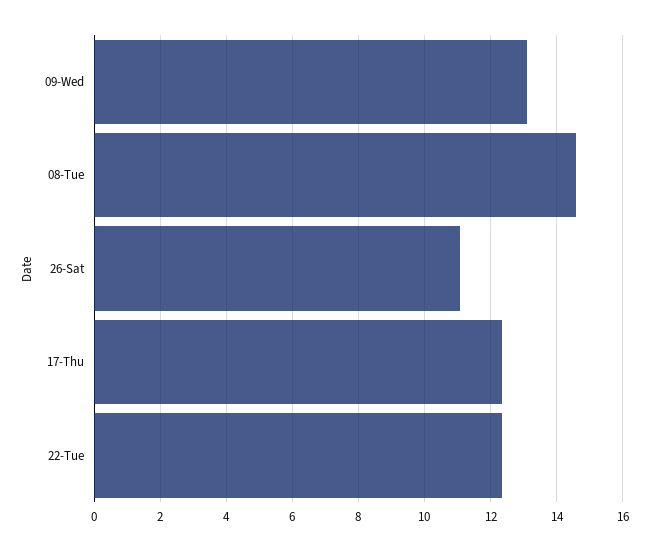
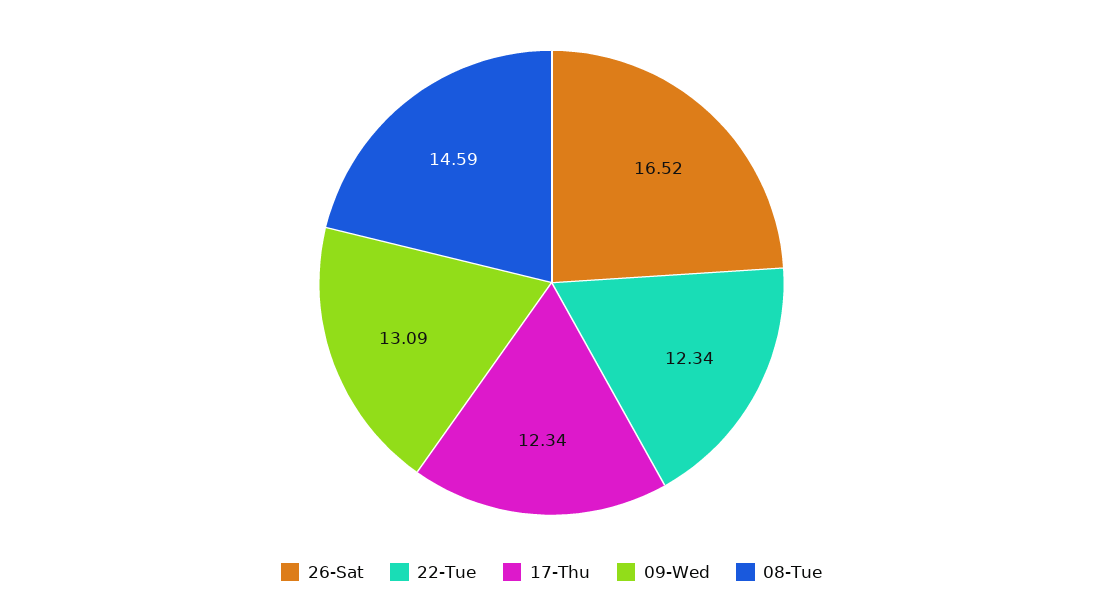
  {
    "09-Wed": 13.09,
    "08-Tue": 14.59,
-   "26-Sat": 11,
+   "26-Sat": 16.52,
    "17-Thu": 12.34,
    "22-Tue": 12.34
  }

